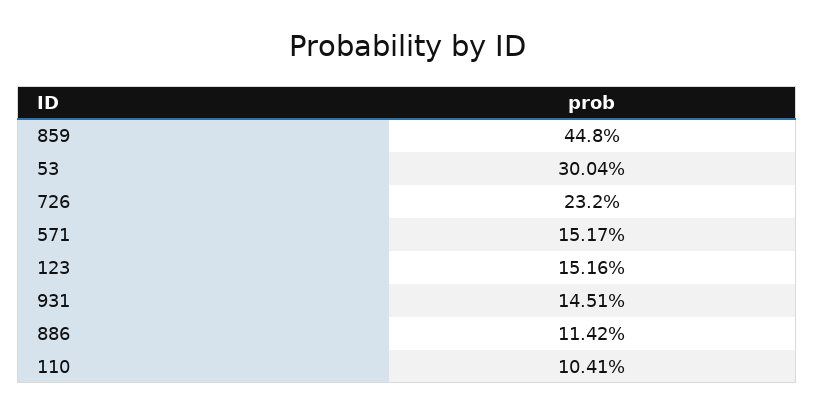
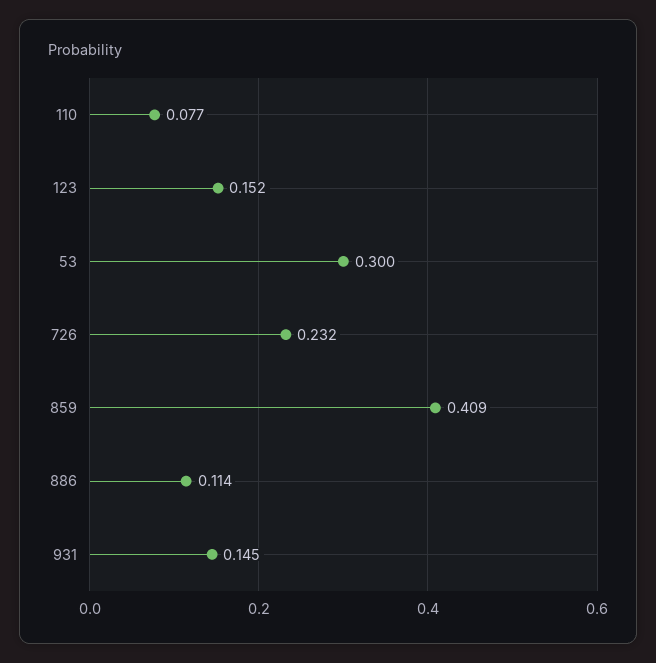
  {
-   "859": 0.448,
+   "859": 0.409,
    "53": 0.3004,
    "726": 0.232,
-   "571": 0.1517,
    "123": 0.1516,
    "931": 0.1451,
    "886": 0.1142,
-   "110": 0.1041
+   "110": 0.077
  }

